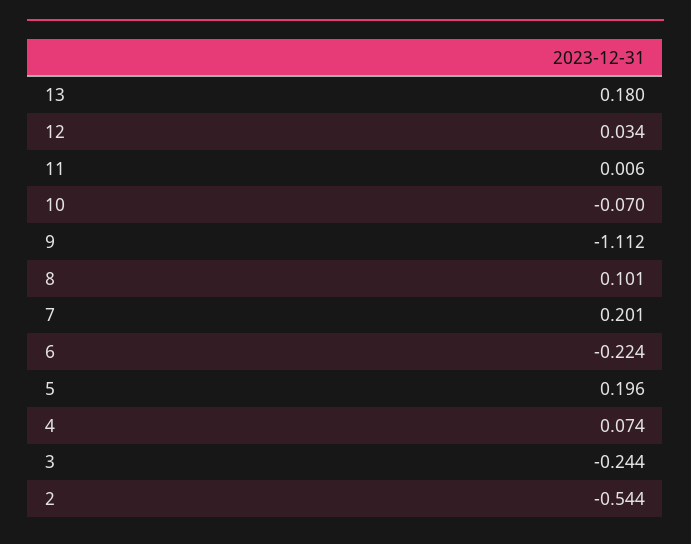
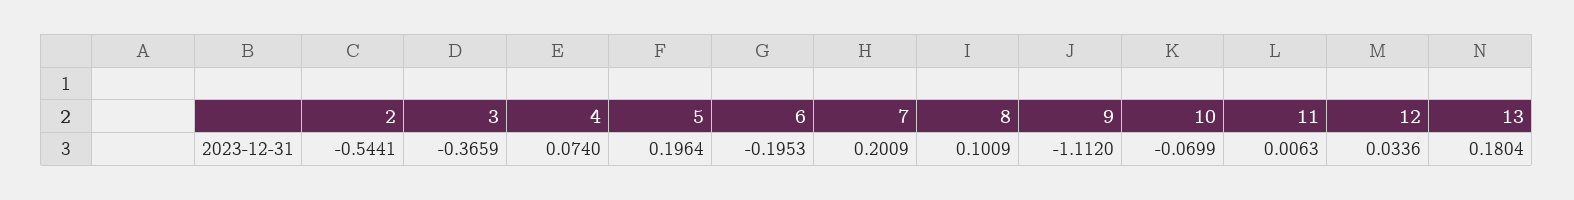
  {
    "13": 0.1804,
    "12": 0.0336,
    "11": 0.0063,
    "10": -0.0699,
    "9": -1.112,
    "8": 0.1009,
    "7": 0.2009,
-   "6": -0.224,
+   "6": -0.1953,
    "5": 0.1964,
    "4": 0.074,
-   "3": -0.244,
+   "3": -0.3659,
    "2": -0.5441
  }

